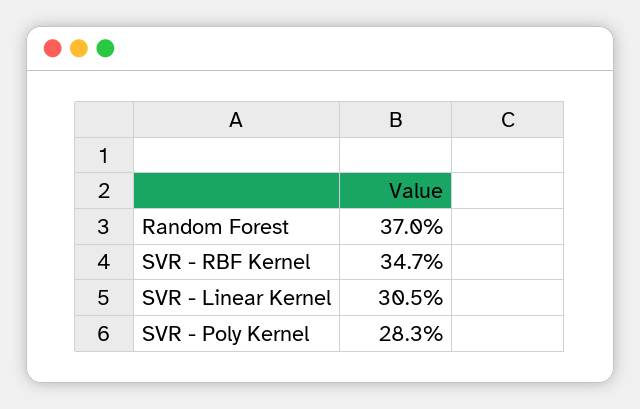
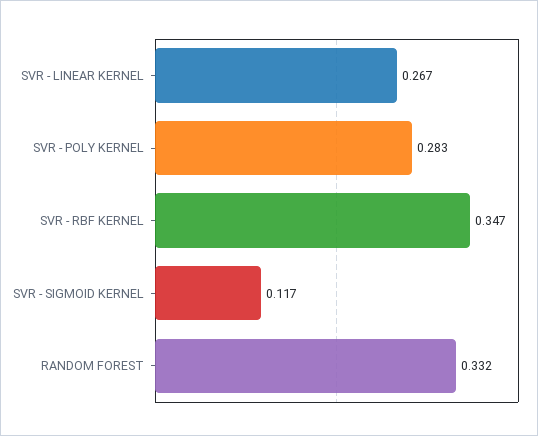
  {
-   "Random Forest": 0.37,
+   "Random Forest": 0.332,
    "SVR - RBF Kernel": 0.347,
-   "SVR - Linear Kernel": 0.305,
+   "SVR - Linear Kernel": 0.267,
-   "SVR - Poly Kernel": 0.283
+   "SVR - Poly Kernel": 0.283,
+   "SVR - SIGMOID KERNEL": 0.117
  }

